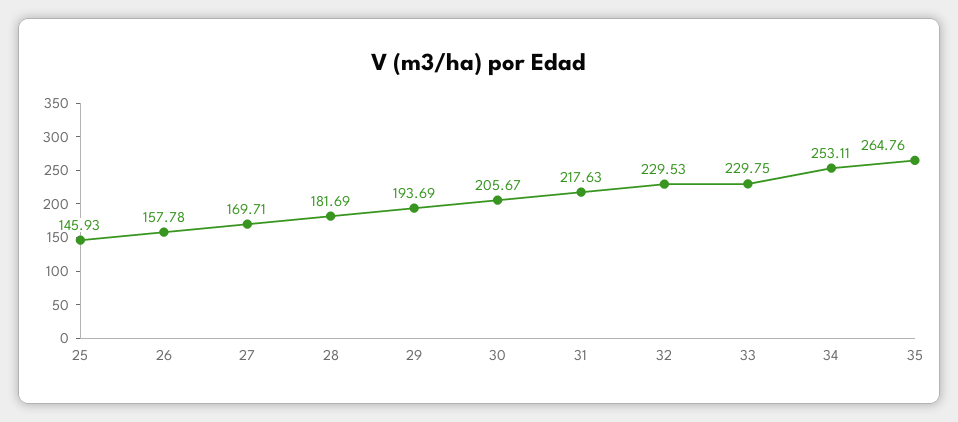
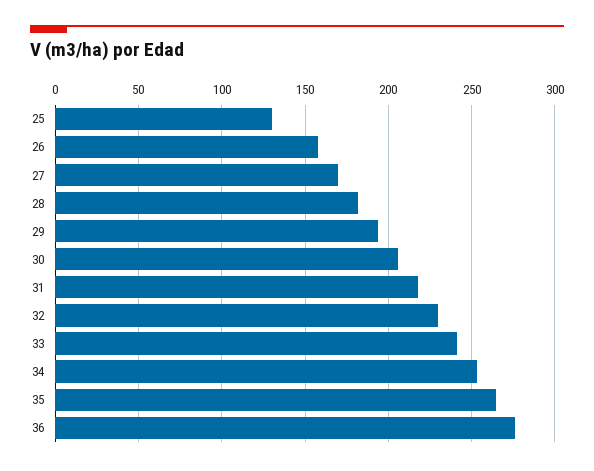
  {
-   "25": 145.93,
+   "25": 130,
    "26": 157.78,
    "27": 169.71,
    "28": 181.69,
    "29": 193.69,
    "30": 205.67,
    "31": 217.63,
    "32": 229.53,
-   "33": 229.75,
+   "33": 240,
    "34": 253.11,
-   "35": 264.76
+   "35": 264.76,
+   "36": 275
  }

